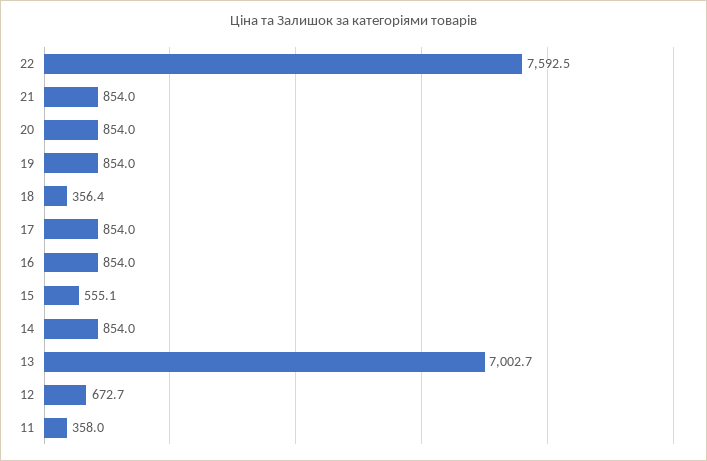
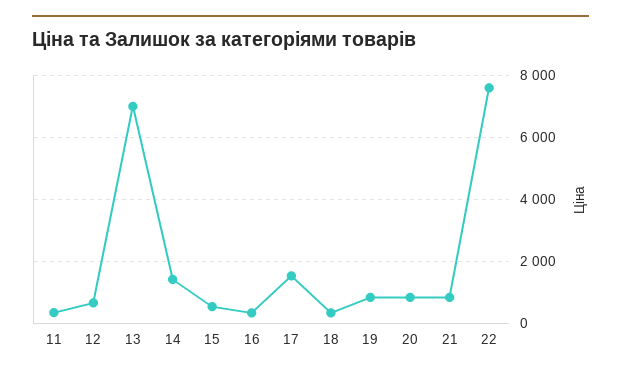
  {
    "22": 7592.5,
    "21": 854,
    "20": 854,
    "19": 854,
    "18": 356.4,
-   "17": 854,
+   "17": 1600,
-   "16": 854,
+   "16": 400,
    "15": 555.1,
-   "14": 854,
+   "14": 1400,
    "13": 7002.7,
    "12": 672.7,
    "11": 358
  }

